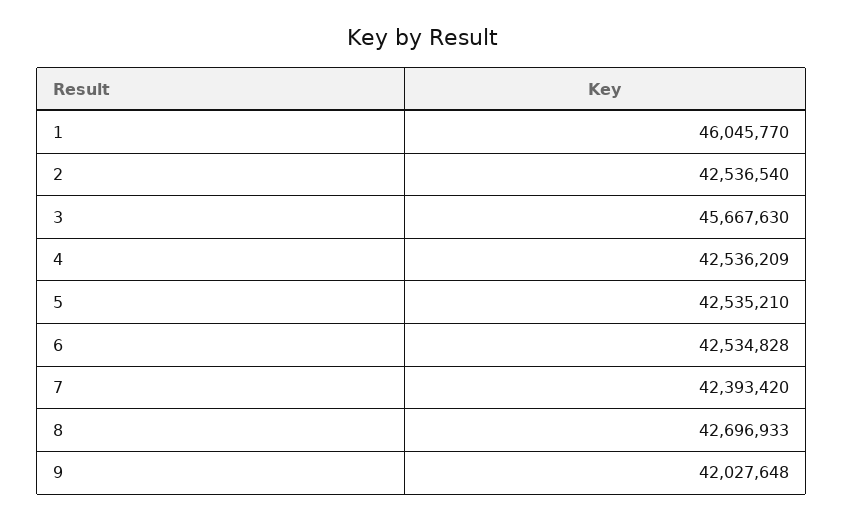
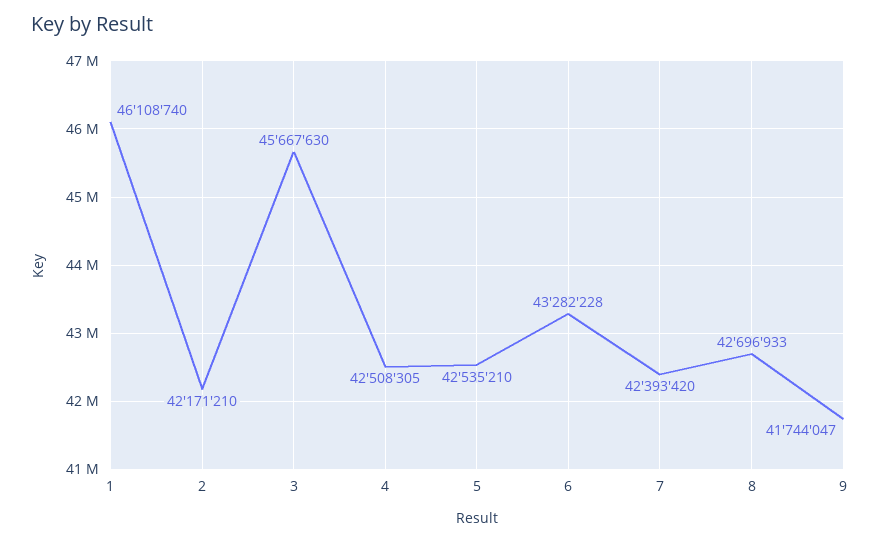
  {
-   "1": 46045770,
+   "1": 46108740,
-   "2": 42536540,
+   "2": 42171210,
    "3": 45667630,
-   "4": 42536209,
+   "4": 42508305,
    "5": 42535210,
-   "6": 42534828,
+   "6": 43282228,
    "7": 42393420,
    "8": 42696933,
-   "9": 42027648
+   "9": 41744047
  }

